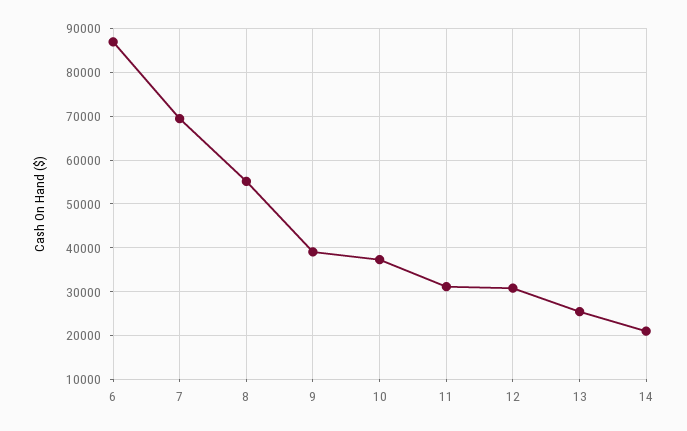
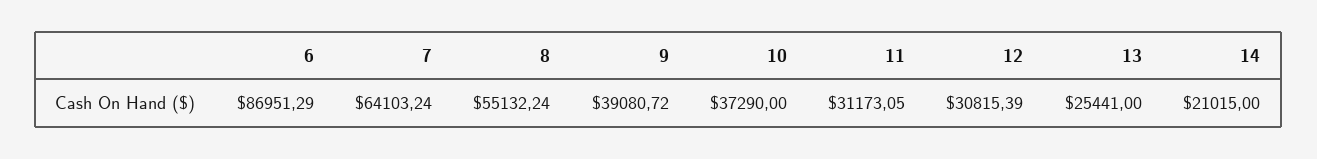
  {
    "6": 86951.29,
-   "7": 70000,
+   "7": 64103.24,
    "8": 55132.24,
    "9": 39080.72,
    "10": 37290,
    "11": 31173.05,
    "12": 30815.39,
    "13": 25441,
    "14": 21015
  }

